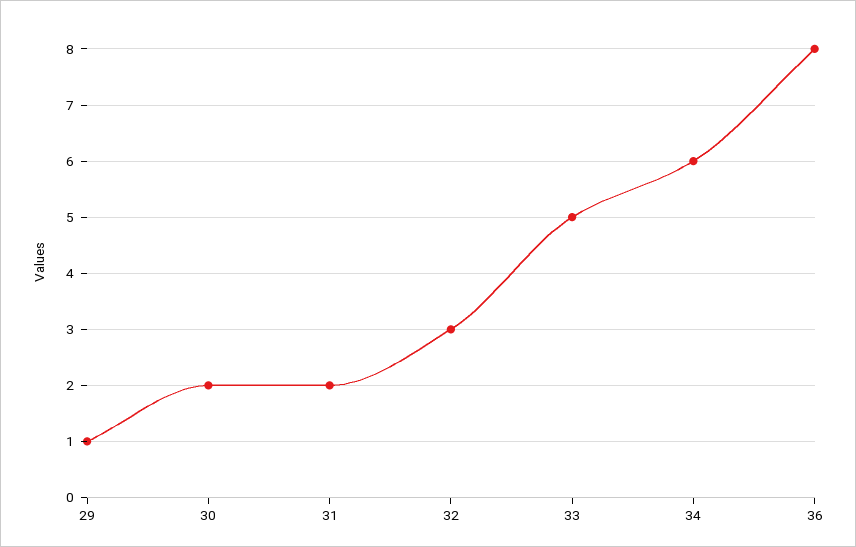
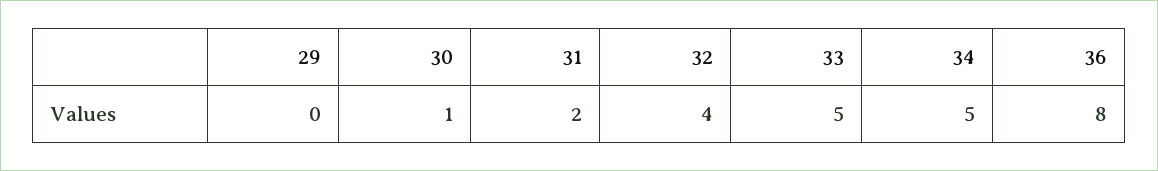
  {
-   "29": 1,
+   "29": 0,
-   "30": 2,
+   "30": 1,
    "31": 2,
-   "32": 3,
+   "32": 4,
    "33": 5,
-   "34": 6,
+   "34": 5,
    "36": 8
  }

